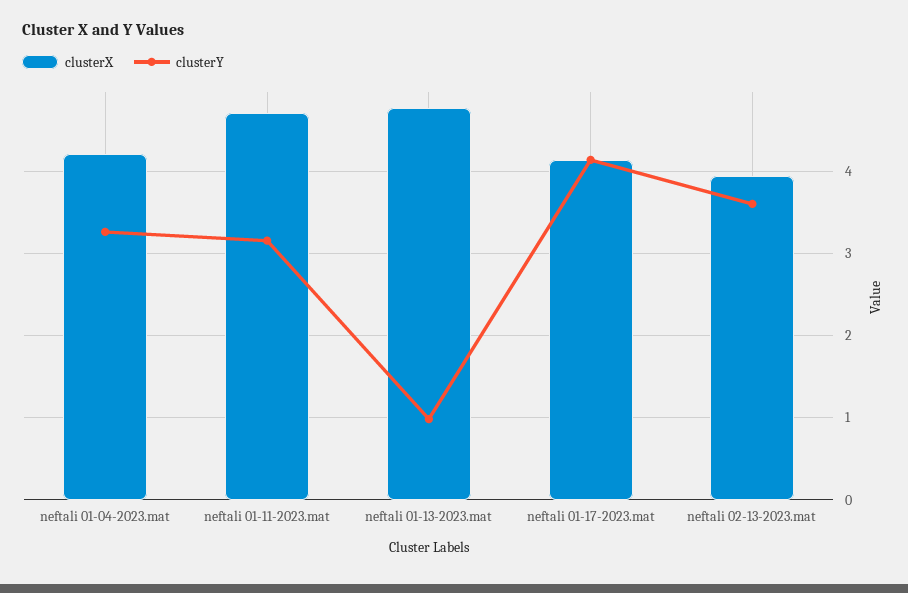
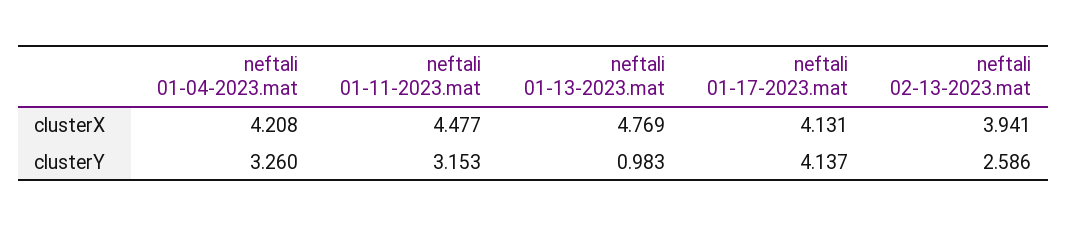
  {
    "clusterX": {
      "neftali 01-04-2023.mat": 4.208,
-     "neftali 01-11-2023.mat": 4.7,
+     "neftali 01-11-2023.mat": 4.477,
      "neftali 01-13-2023.mat": 4.769,
      "neftali 01-17-2023.mat": 4.131,
      "neftali 02-13-2023.mat": 3.941
    },
    "clusterY": {
      "neftali 01-04-2023.mat": 3.26,
      "neftali 01-11-2023.mat": 3.153,
      "neftali 01-13-2023.mat": 0.983,
      "neftali 01-17-2023.mat": 4.137,
-     "neftali 02-13-2023.mat": 3.6
+     "neftali 02-13-2023.mat": 2.586
    }
  }

